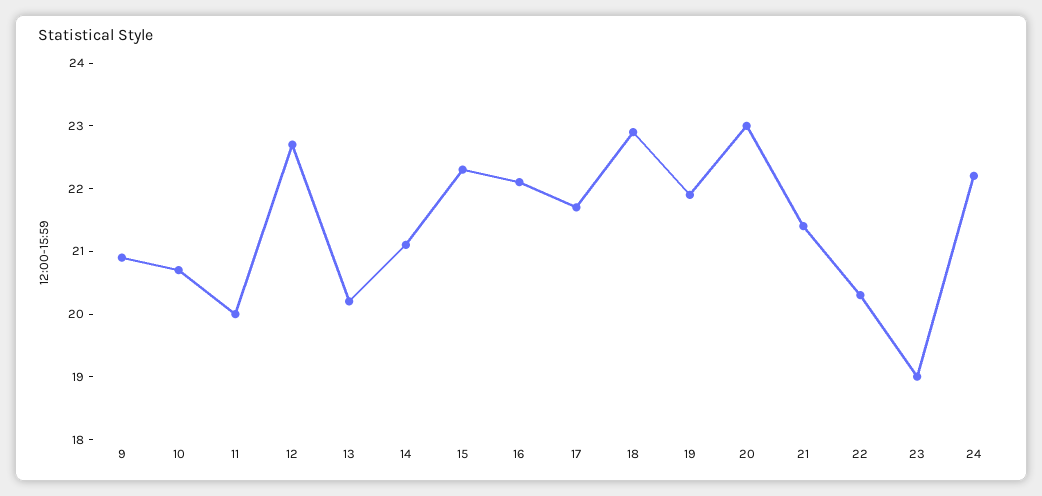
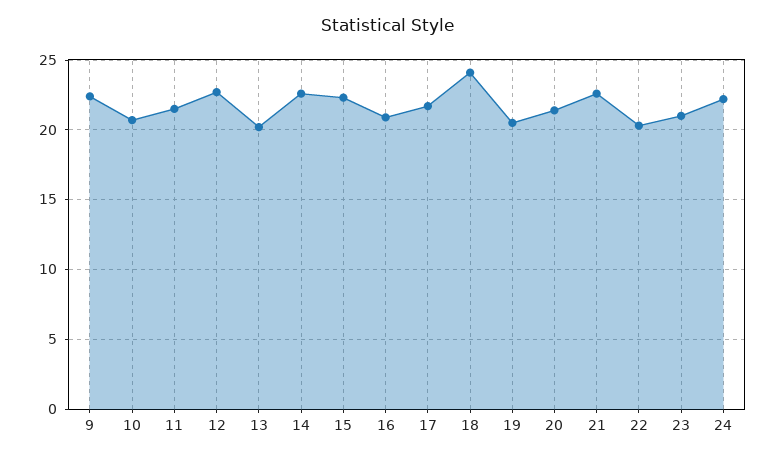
  {
-   "9": 21,
+   "9": 22.5,
    "10": 20.5,
-   "11": 20,
+   "11": 21.5,
    "12": 22.5,
    "13": 20,
-   "14": 21,
+   "14": 22.5,
    "15": 22.5,
-   "16": 22,
+   "16": 21,
    "17": 21.5,
-   "18": 23,
+   "18": 24,
-   "19": 22,
+   "19": 20.5,
-   "20": 23,
+   "20": 21.5,
-   "21": 21.5,
+   "21": 22.5,
    "22": 20.5,
-   "23": 19,
+   "23": 21,
    "24": 22
  }

